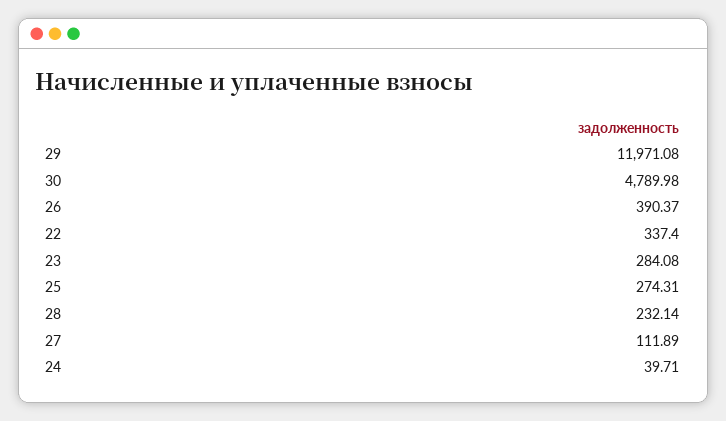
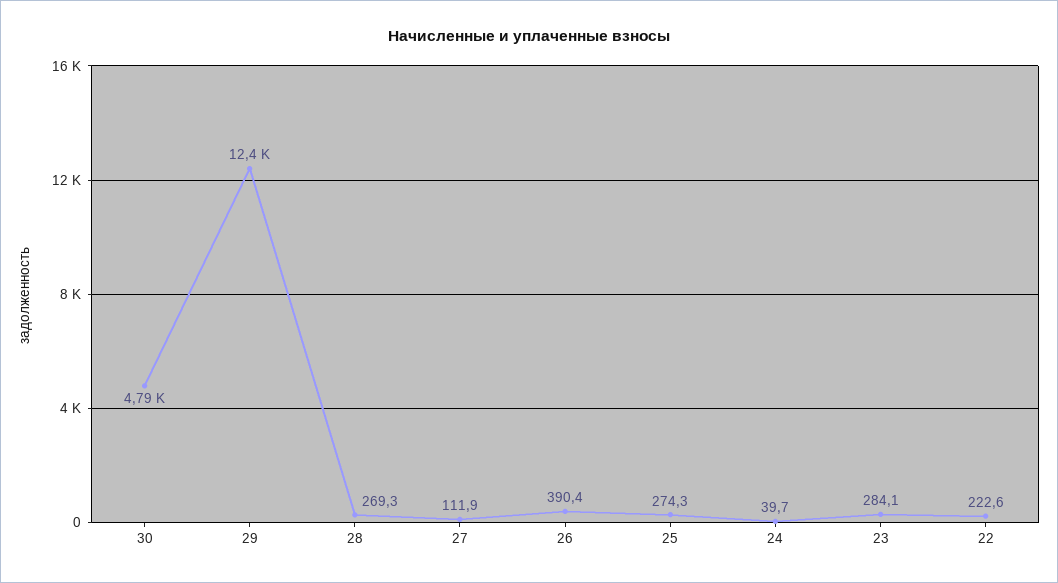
  {
-   "29": 11971.08,
+   "29": 12400,
    "30": 4789.98,
    "26": 390.37,
-   "22": 337.4,
+   "22": 222.6,
    "23": 284.08,
    "25": 274.31,
-   "28": 232.14,
+   "28": 269.3,
    "27": 111.89,
    "24": 39.71
  }

